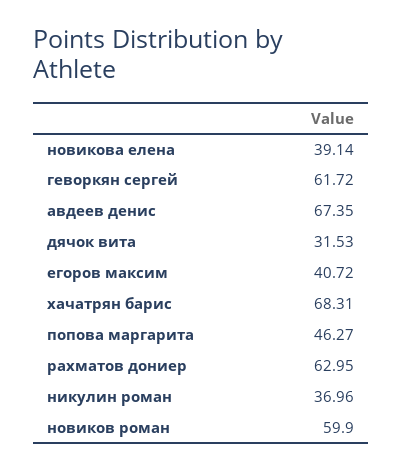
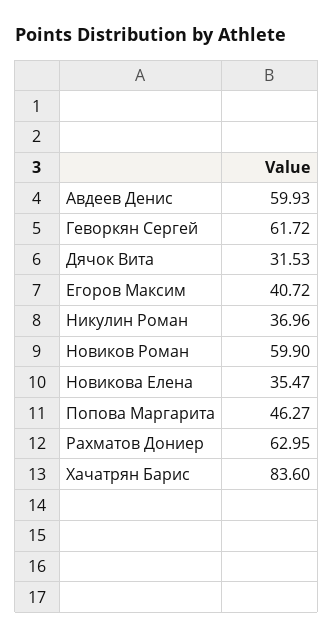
  {
-   "новикова елена": 39.14,
+   "новикова елена": 35.47,
    "геворкян сергей": 61.72,
-   "авдеев денис": 67.35,
+   "авдеев денис": 59.93,
    "дячок вита": 31.53,
    "егоров максим": 40.72,
-   "хачатрян барис": 68.31,
+   "хачатрян барис": 83.6,
    "попова маргарита": 46.27,
    "рахматов дониер": 62.95,
    "никулин роман": 36.96,
    "новиков роман": 59.9
  }

